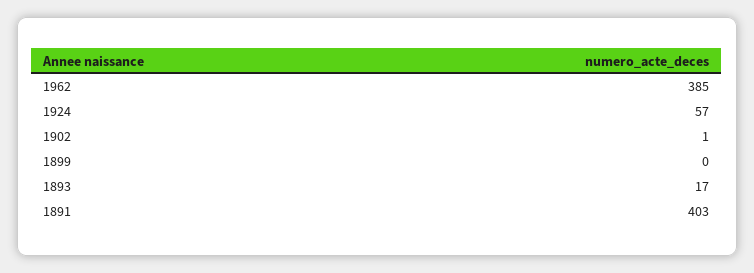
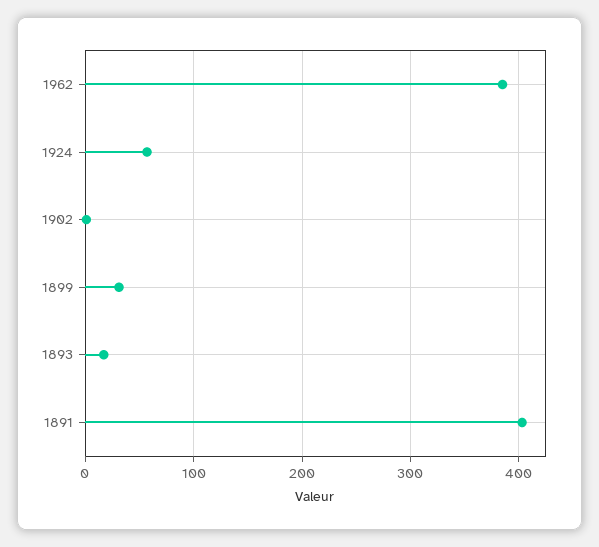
  {
    "1962": 385,
    "1924": 57,
    "1902": 1,
-   "1899": 0,
+   "1899": 30,
    "1893": 17,
    "1891": 403
  }

